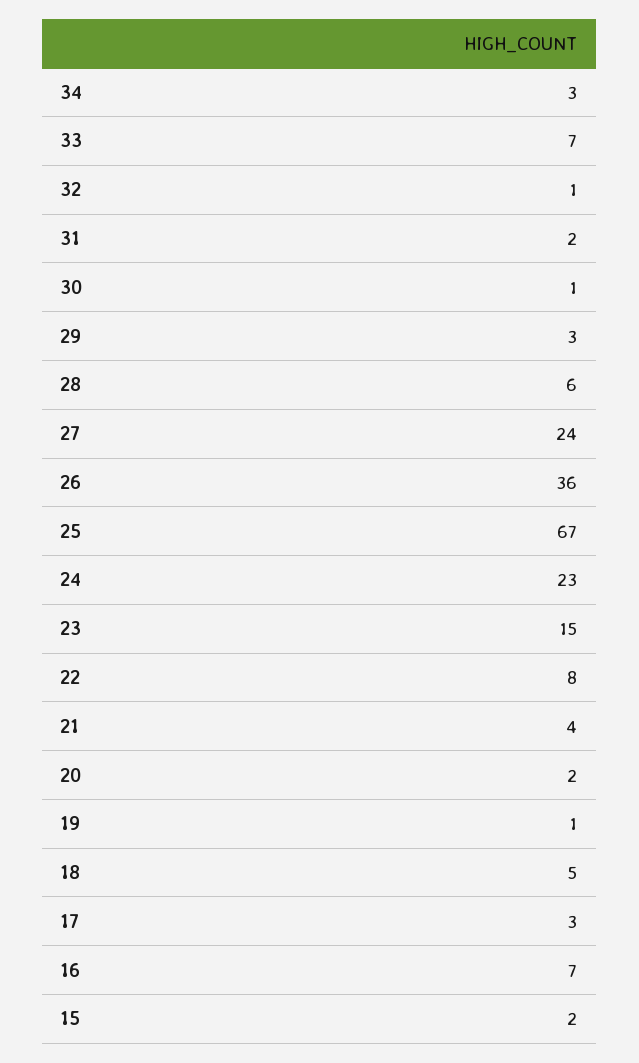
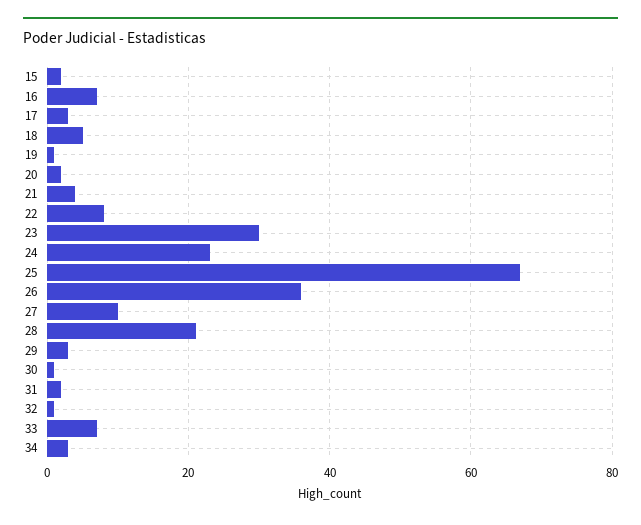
  {
    "34": 3,
    "33": 7,
    "32": 1,
    "31": 2,
    "30": 1,
    "29": 3,
-   "28": 6,
+   "28": 20,
-   "27": 24,
+   "27": 10,
    "26": 36,
    "25": 67,
    "24": 23,
-   "23": 15,
+   "23": 30,
    "22": 8,
    "21": 4,
    "20": 2,
    "19": 1,
    "18": 5,
    "17": 3,
    "16": 7,
    "15": 2
  }

